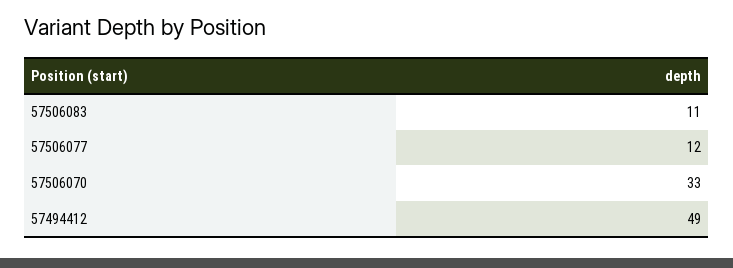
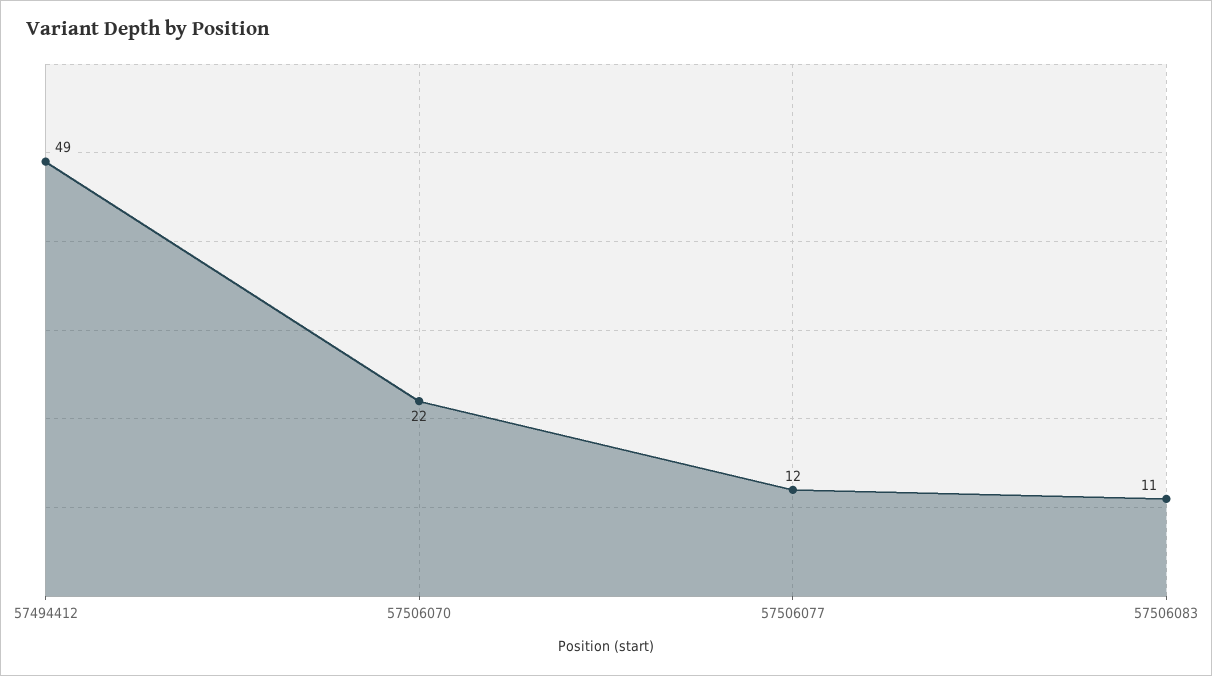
  {
    "57506083": 11,
    "57506077": 12,
-   "57506070": 33,
+   "57506070": 22,
    "57494412": 49
  }

